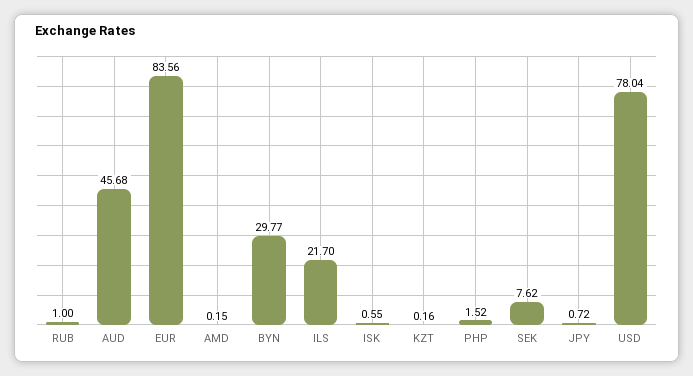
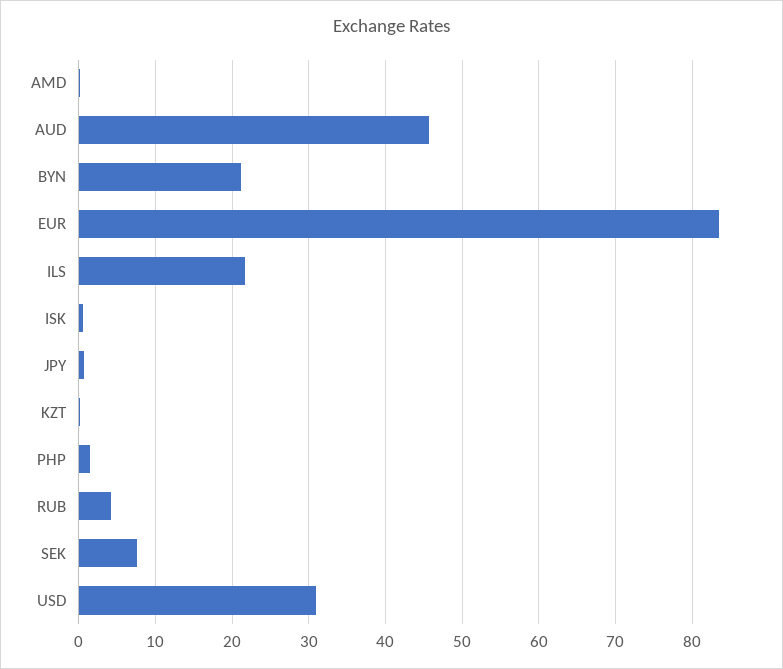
  {
-   "RUB": 1,
+   "RUB": 4,
    "AUD": 45.68,
    "EUR": 83.56,
    "AMD": 0.15,
-   "BYN": 29.77,
+   "BYN": 21,
    "ILS": 21.7,
    "ISK": 0.55,
    "KZT": 0.16,
    "PHP": 1.52,
    "SEK": 7.62,
    "JPY": 0.72,
-   "USD": 78.04
+   "USD": 31
  }

